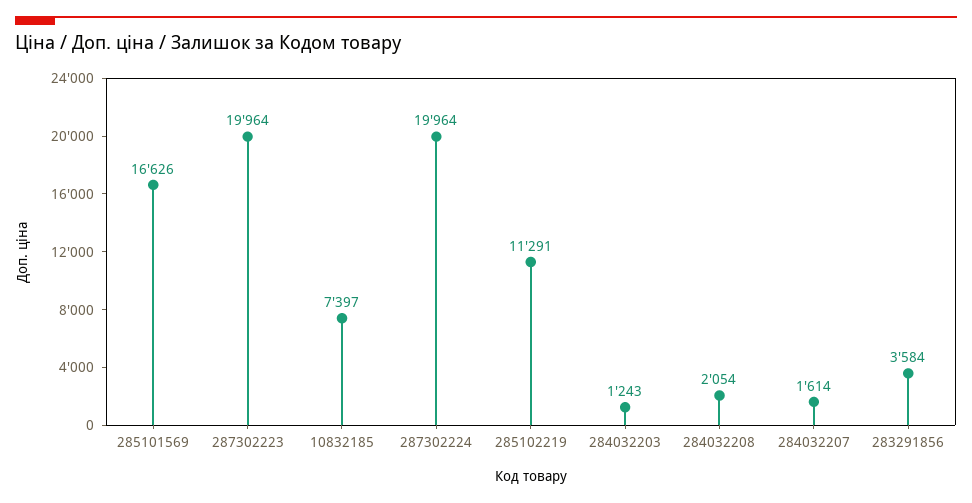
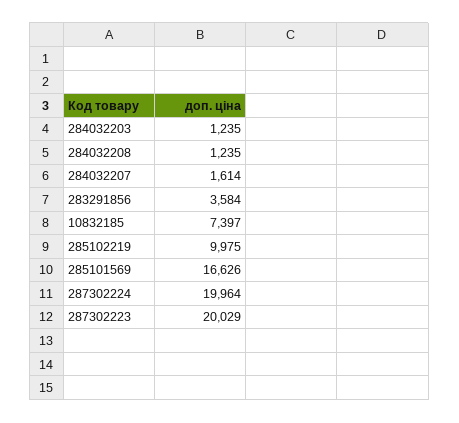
  {
    "285101569": 16626,
-   "287302223": 19964,
+   "287302223": 20029,
    "10832185": 7397,
    "287302224": 19964,
-   "285102219": 11291,
+   "285102219": 9975,
-   "284032203": 1243,
+   "284032203": 1235,
-   "284032208": 2054,
+   "284032208": 1235,
    "284032207": 1614,
    "283291856": 3584
  }

